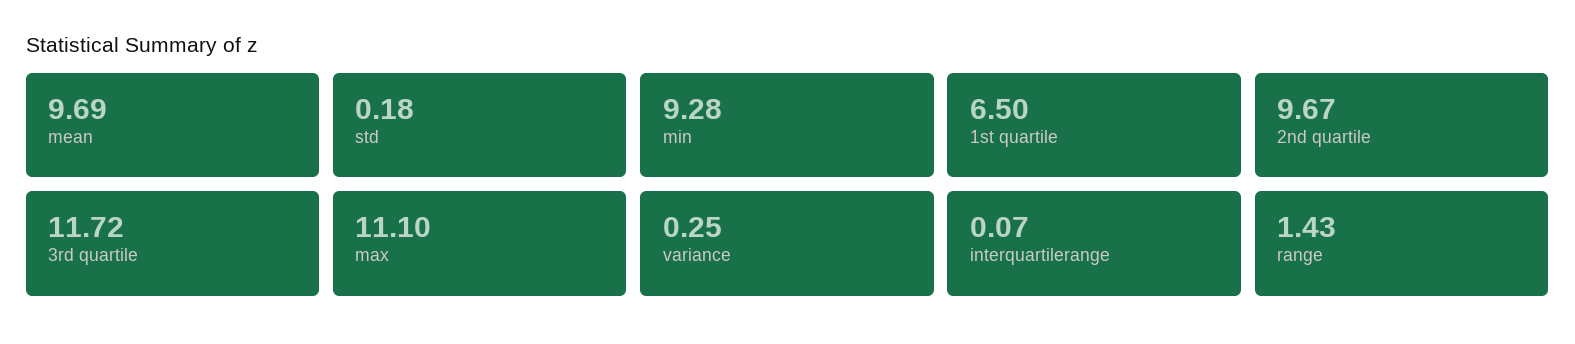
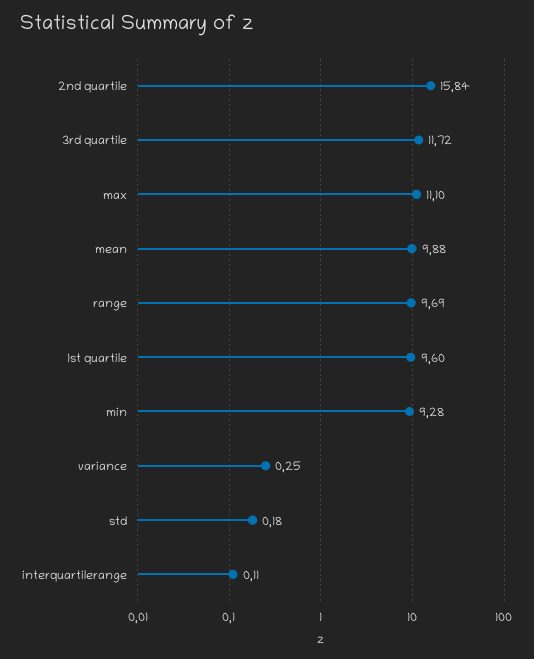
  {
-   "mean": 9.69,
+   "mean": 9.88,
    "std": 0.18,
    "min": 9.28,
-   "1st quartile": 6.5,
+   "1st quartile": 9.6,
-   "2nd quartile": 9.67,
+   "2nd quartile": 15.84,
    "3rd quartile": 11.72,
    "max": 11.1,
    "variance": 0.25,
-   "interquartilerange": 0.07,
+   "interquartilerange": 0.11,
-   "range": 1.43
+   "range": 9.69
  }

